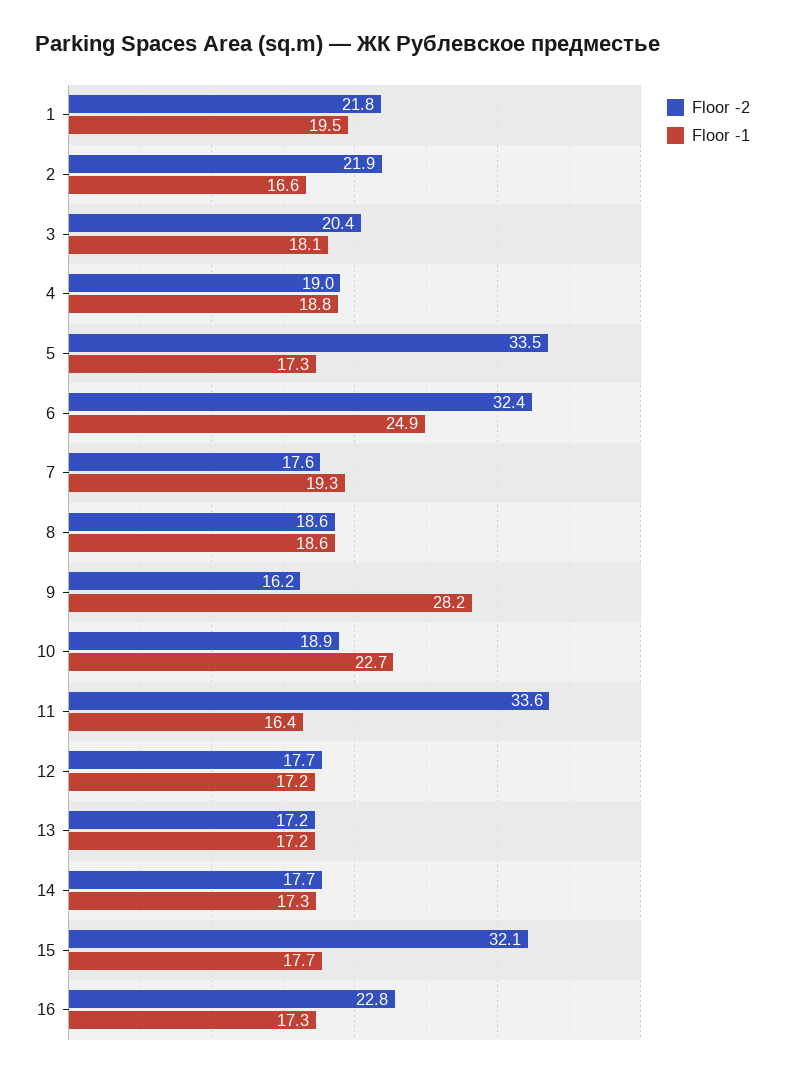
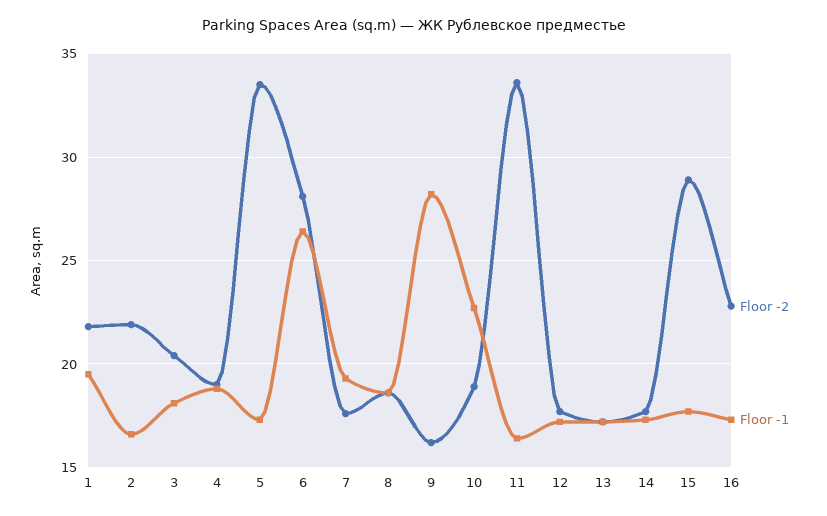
  {
    "Floor -2": {
      "1": 21.8,
      "2": 21.9,
      "3": 20.4,
      "4": 19,
      "5": 33.5,
-     "6": 32.4,
+     "6": 28,
      "7": 17.6,
      "8": 18.6,
      "9": 16.2,
      "10": 18.9,
      "11": 33.6,
      "12": 17.7,
      "13": 17.2,
      "14": 17.7,
-     "15": 32.1,
+     "15": 29,
      "16": 22.8
    },
    "Floor -1": {
      "1": 19.5,
      "2": 16.6,
      "3": 18.1,
      "4": 18.8,
      "5": 17.3,
-     "6": 24.9,
+     "6": 26.5,
      "7": 19.3,
      "8": 18.6,
      "9": 28.2,
      "10": 22.7,
      "11": 16.4,
      "12": 17.2,
      "13": 17.2,
      "14": 17.3,
      "15": 17.7,
      "16": 17.3
    }
  }

